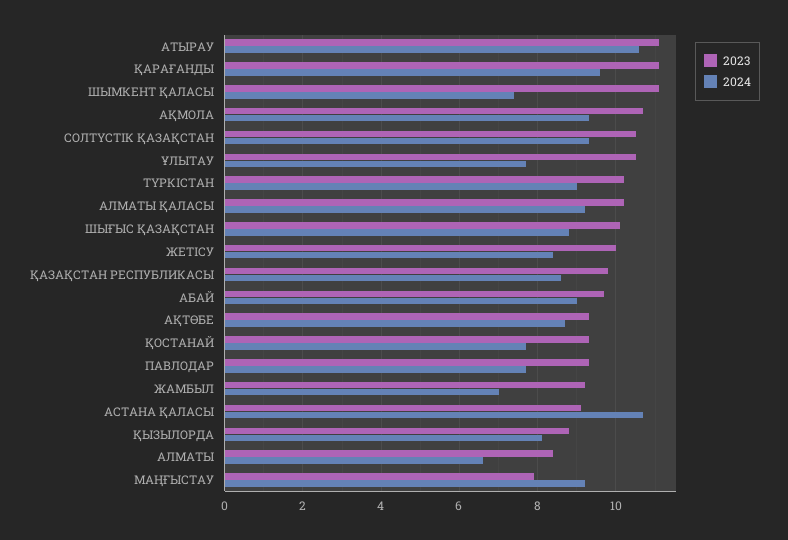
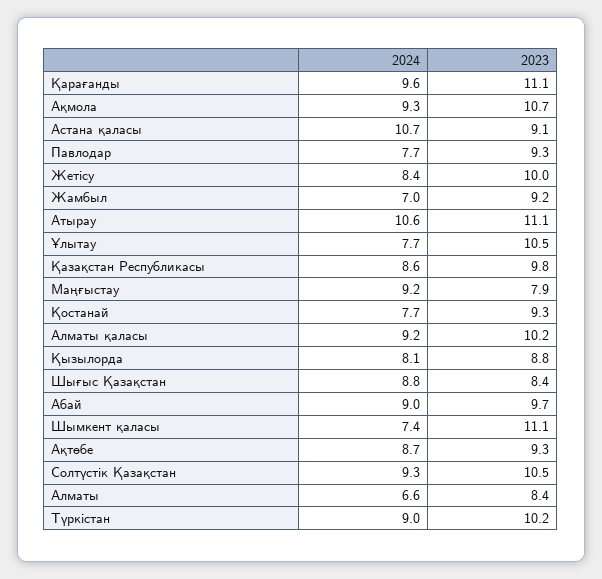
  {
    "2023": {
      "АТЫРАУ": 11.1,
      "ҚАРАҒАНДЫ": 11.1,
      "ШЫМКЕНТ ҚАЛАСЫ": 11.1,
      "АҚМОЛА": 10.7,
      "СОЛТҮСТІК ҚАЗАҚСТАН": 10.5,
      "ҰЛЫТАУ": 10.5,
      "ТҮРКІСТАН": 10.2,
      "АЛМАТЫ ҚАЛАСЫ": 10.2,
-     "ШЫҒЫС ҚАЗАҚСТАН": 10,
+     "ШЫҒЫС ҚАЗАҚСТАН": 8.4,
      "ЖЕТІСУ": 10,
      "ҚАЗАҚСТАН РЕСПУБЛИКАСЫ": 9.8,
      "АБАЙ": 9.7,
      "АҚТӨБЕ": 9.3,
      "ҚОСТАНАЙ": 9.3,
      "ПАВЛОДАР": 9.3,
      "ЖАМБЫЛ": 9.2,
      "АСТАНА ҚАЛАСЫ": 9.1,
      "ҚЫЗЫЛОРДА": 8.8,
      "АЛМАТЫ": 8.4,
      "МАҢҒЫСТАУ": 7.9
    },
    "2024": {
      "АТЫРАУ": 10.6,
      "ҚАРАҒАНДЫ": 9.6,
      "ШЫМКЕНТ ҚАЛАСЫ": 7.4,
      "АҚМОЛА": 9.3,
      "СОЛТҮСТІК ҚАЗАҚСТАН": 9.3,
      "ҰЛЫТАУ": 7.7,
      "ТҮРКІСТАН": 9,
      "АЛМАТЫ ҚАЛАСЫ": 9.2,
      "ШЫҒЫС ҚАЗАҚСТАН": 8.8,
      "ЖЕТІСУ": 8.4,
      "ҚАЗАҚСТАН РЕСПУБЛИКАСЫ": 8.6,
      "АБАЙ": 9,
      "АҚТӨБЕ": 8.7,
      "ҚОСТАНАЙ": 7.7,
      "ПАВЛОДАР": 7.7,
      "ЖАМБЫЛ": 7,
      "АСТАНА ҚАЛАСЫ": 10.7,
      "ҚЫЗЫЛОРДА": 8.1,
      "АЛМАТЫ": 6.6,
      "МАҢҒЫСТАУ": 9.2
    }
  }

